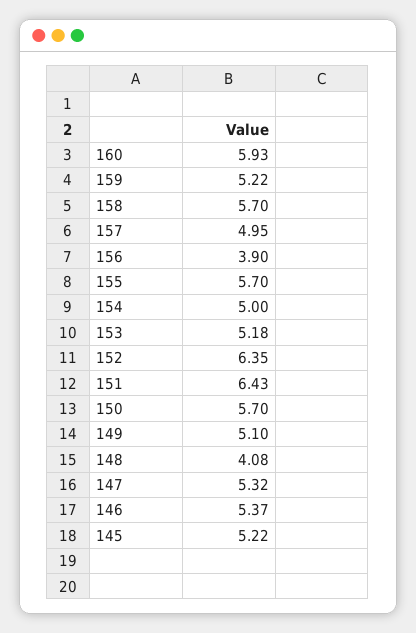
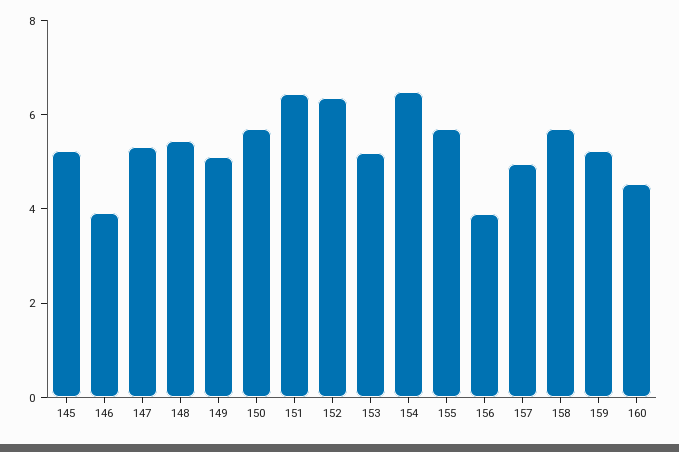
  {
-   "160": 5.93,
+   "160": 4.5,
    "159": 5.22,
    "158": 5.7,
    "157": 4.95,
    "156": 3.9,
    "155": 5.7,
-   "154": 5,
+   "154": 6.5,
    "153": 5.18,
    "152": 6.35,
    "151": 6.43,
    "150": 5.7,
    "149": 5.1,
-   "148": 4.08,
+   "148": 5.5,
    "147": 5.32,
-   "146": 5.37,
+   "146": 4,
    "145": 5.22
  }

